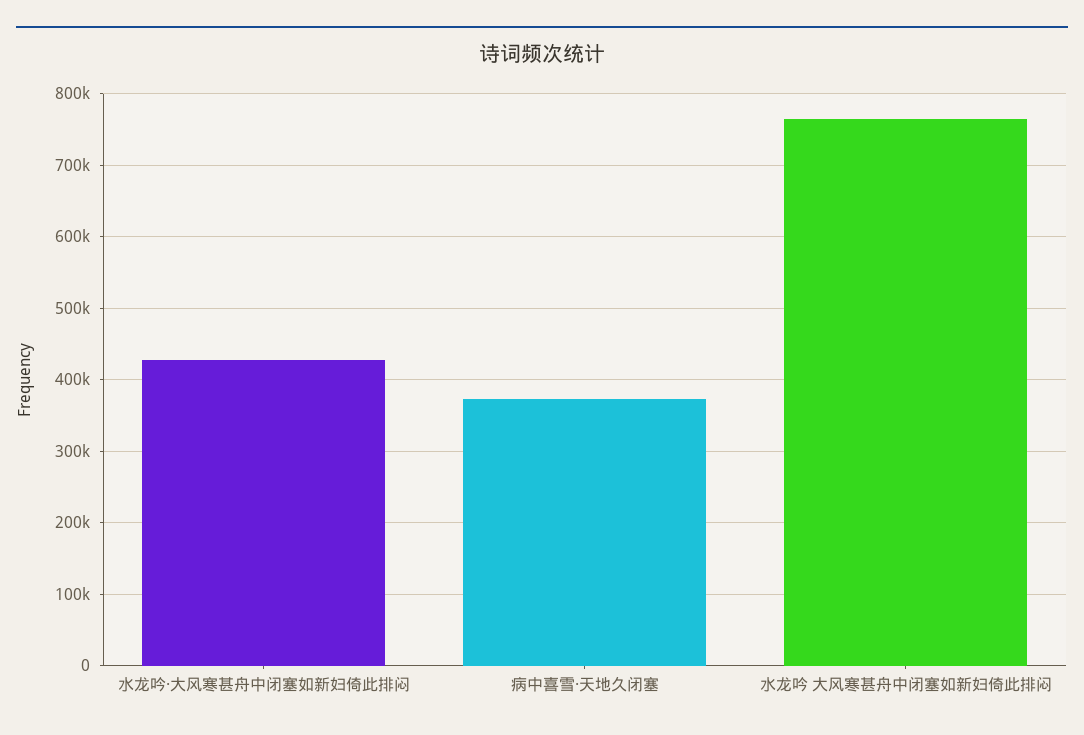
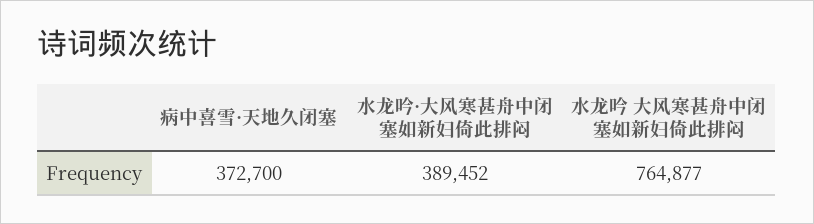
  {
-   "水龙吟·大风寒甚舟中闭塞如新妇倚此排闷": 430000,
+   "水龙吟·大风寒甚舟中闭塞如新妇倚此排闷": 389452,
    "病中喜雪·天地久闭塞": 372700,
    "水龙吟 大风寒甚舟中闭塞如新妇倚此排闷": 764877
  }

